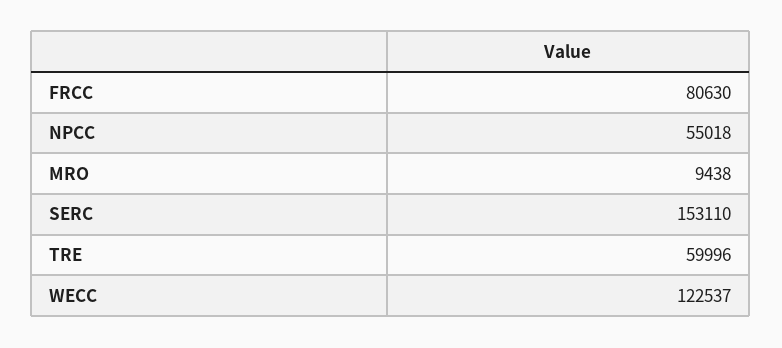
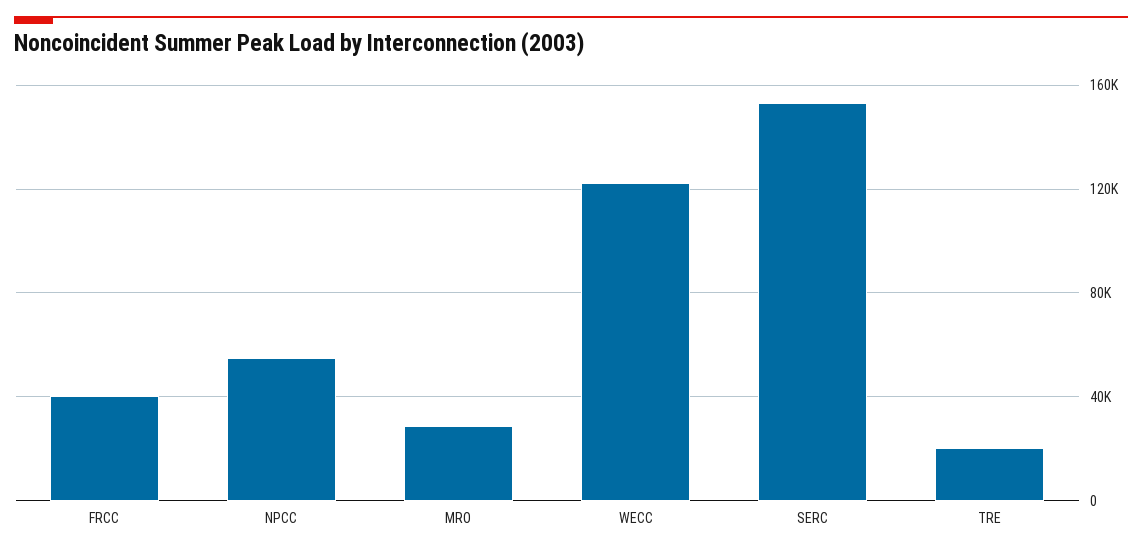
  {
-   "FRCC": 80630,
+   "FRCC": 40000,
    "NPCC": 55018,
-   "MRO": 9438,
+   "MRO": 30000,
    "SERC": 153110,
-   "TRE": 59996,
+   "TRE": 20000,
    "WECC": 122537
  }

